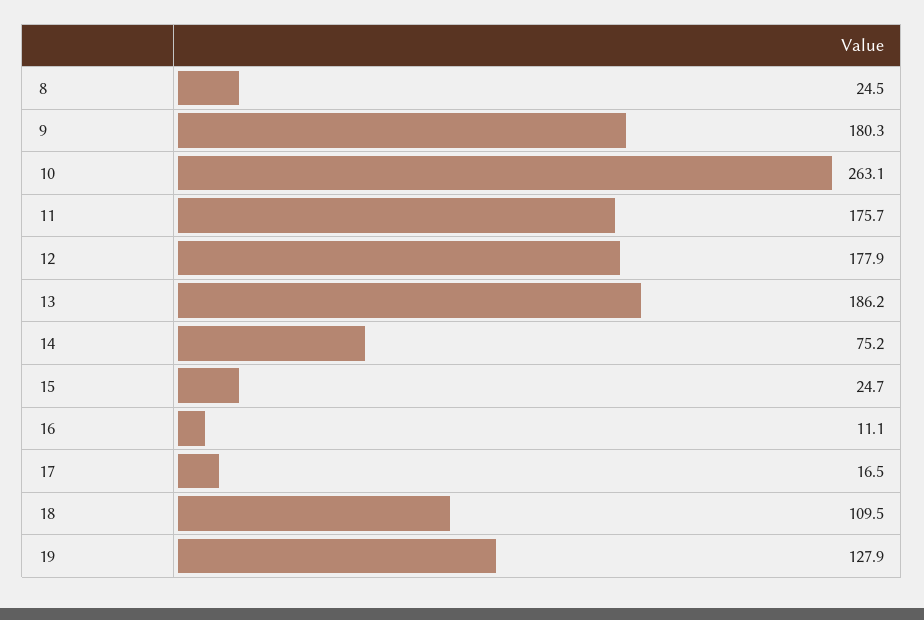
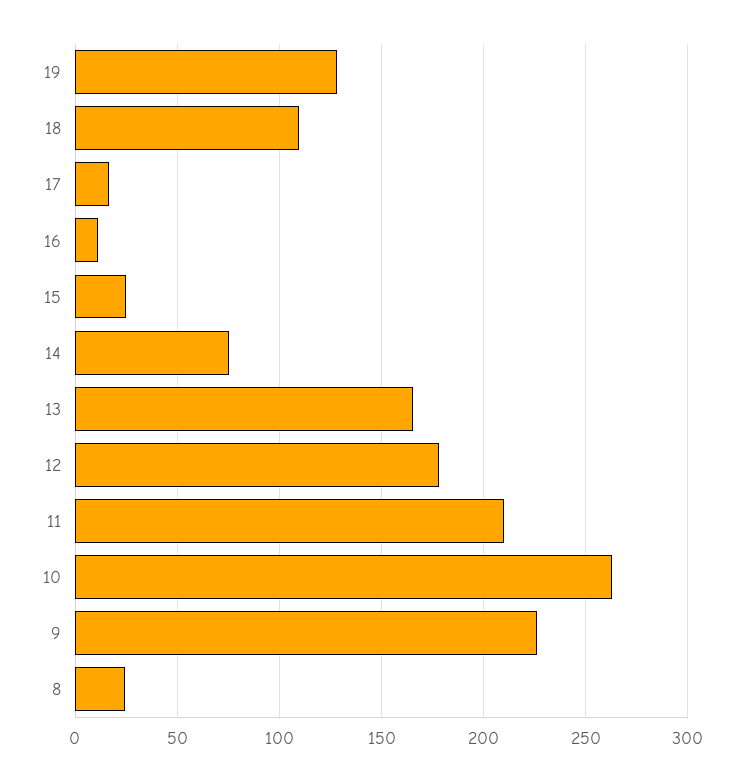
  {
    "8": 24.5,
-   "9": 180.3,
+   "9": 225,
    "10": 263.1,
-   "11": 175.7,
+   "11": 210,
    "12": 177.9,
-   "13": 186.2,
+   "13": 165,
    "14": 75.2,
    "15": 24.7,
    "16": 11.1,
    "17": 16.5,
    "18": 109.5,
    "19": 127.9
  }

